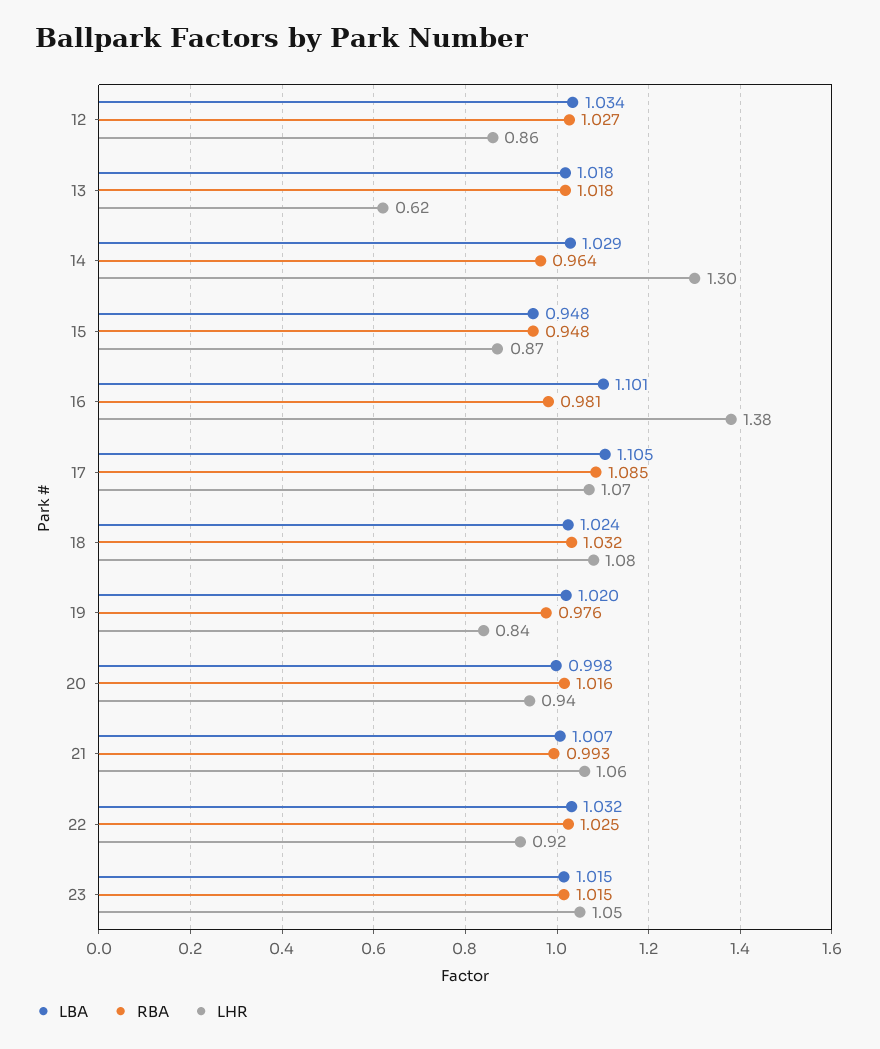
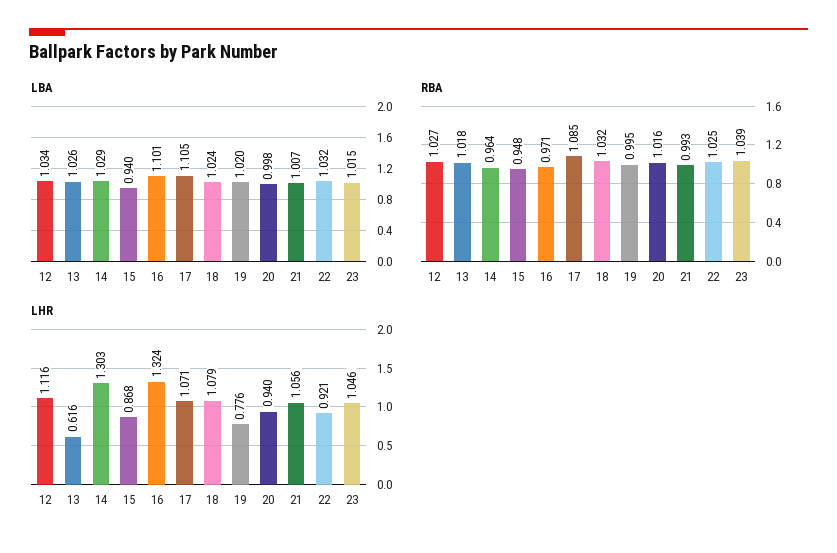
  {
    "LBA": {
      "12": 1.034,
-     "13": 1.018,
+     "13": 1.026,
      "14": 1.029,
-     "15": 0.948,
+     "15": 0.94,
      "16": 1.101,
      "17": 1.105,
      "18": 1.024,
      "19": 1.02,
      "20": 0.998,
      "21": 1.007,
      "22": 1.032,
      "23": 1.015
    },
    "RBA": {
      "12": 1.027,
      "13": 1.018,
      "14": 0.964,
      "15": 0.948,
-     "16": 0.981,
+     "16": 0.971,
      "17": 1.085,
      "18": 1.032,
-     "19": 0.976,
+     "19": 0.995,
      "20": 1.016,
      "21": 0.993,
      "22": 1.025,
-     "23": 1.015
+     "23": 1.039
    },
    "LHR": {
-     "12": 0.86,
+     "12": 1.116,
      "13": 0.616,
      "14": 1.303,
      "15": 0.868,
-     "16": 1.38,
+     "16": 1.324,
      "17": 1.071,
      "18": 1.079,
-     "19": 0.84,
+     "19": 0.776,
      "20": 0.94,
      "21": 1.056,
      "22": 0.921,
      "23": 1.046
    }
  }

